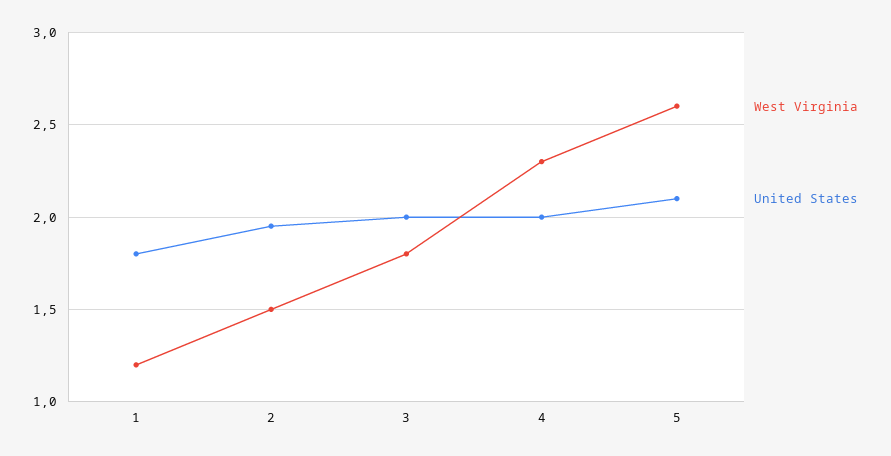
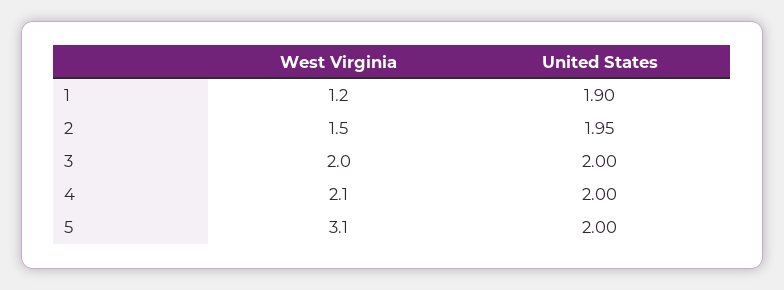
  {
    "West Virginia": {
      "1": 1.2,
      "2": 1.5,
-     "3": 1.8,
+     "3": 2,
-     "4": 2.3,
+     "4": 2.1,
-     "5": 2.6
+     "5": 3.1
    },
    "United States": {
-     "1": 1.8,
+     "1": 1.9,
      "2": 1.95,
      "3": 2,
      "4": 2,
-     "5": 2.1
+     "5": 2
    }
  }

